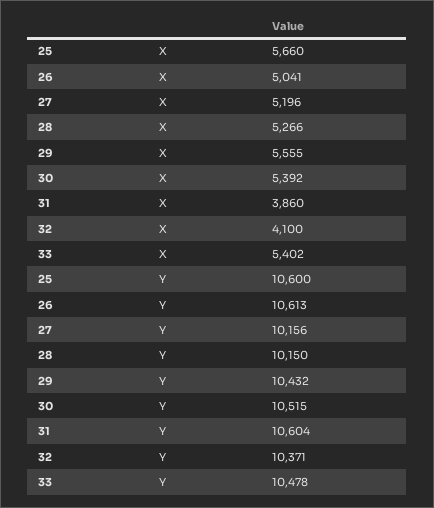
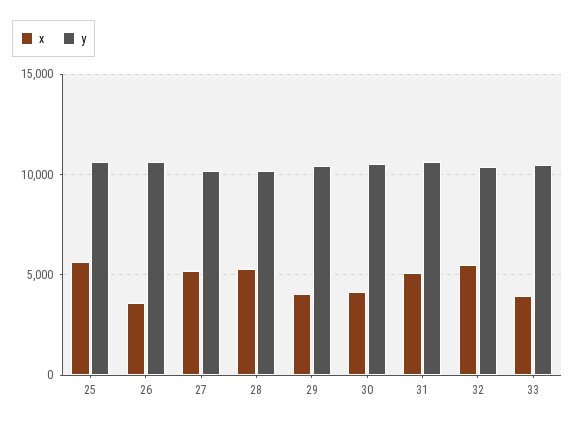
  {
    "X": {
      "25": 5660,
-     "26": 5041,
+     "26": 3500,
      "27": 5196,
      "28": 5266,
-     "29": 5555,
+     "29": 4000,
-     "30": 5392,
+     "30": 4000,
-     "31": 3860,
+     "31": 5000,
-     "32": 4100,
+     "32": 5500,
-     "33": 5402
+     "33": 4000
    },
    "Y": {
      "25": 10600,
      "26": 10613,
      "27": 10156,
      "28": 10150,
      "29": 10432,
      "30": 10515,
      "31": 10604,
      "32": 10371,
      "33": 10478
    }
  }

